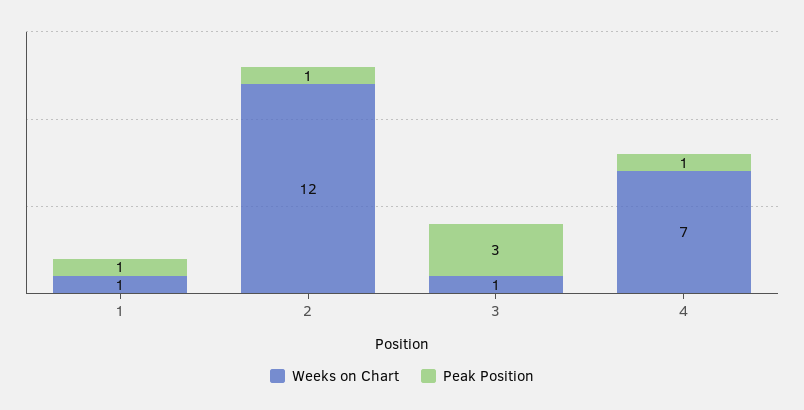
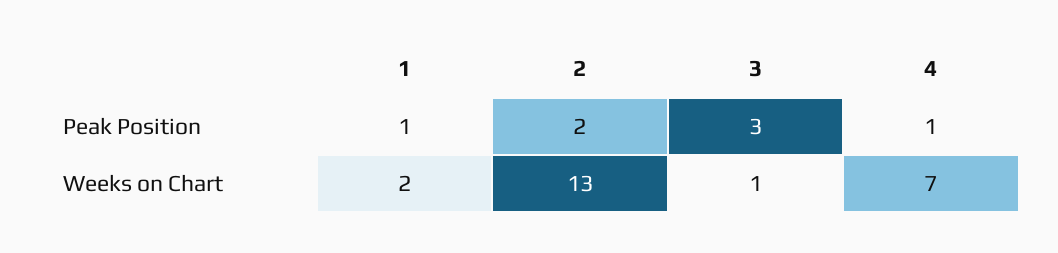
  {
    "Weeks on Chart": {
-     "1": 1,
+     "1": 2,
-     "2": 12,
+     "2": 13,
      "3": 1,
      "4": 7
    },
    "Peak Position": {
      "1": 1,
-     "2": 1,
+     "2": 2,
      "3": 3,
      "4": 1
    }
  }

